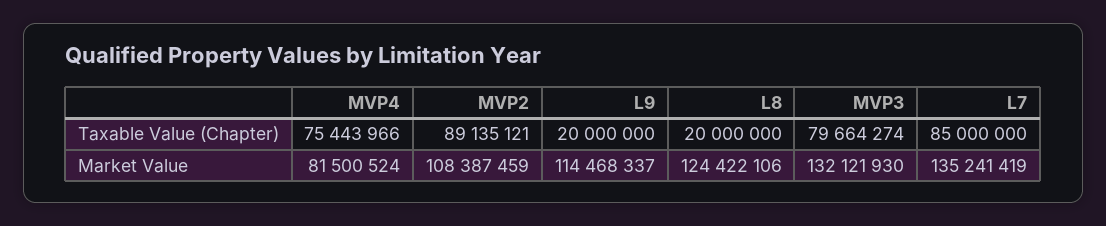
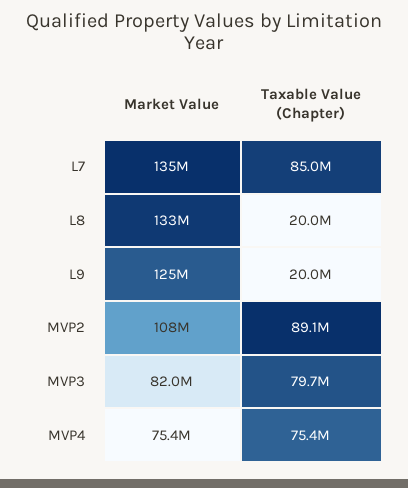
  {
    "MVP4": {
      "Taxable Value (Chapter)": 75443966,
-     "Market Value": 81500524
+     "Market Value": 75400000
    },
    "MVP2": {
      "Taxable Value (Chapter)": 89135121,
      "Market Value": 108387459
    },
    "L9": {
      "Taxable Value (Chapter)": 20000000,
-     "Market Value": 114468337
+     "Market Value": 125000000
    },
    "L8": {
      "Taxable Value (Chapter)": 20000000,
-     "Market Value": 124422106
+     "Market Value": 133000000
    },
    "MVP3": {
      "Taxable Value (Chapter)": 79664274,
-     "Market Value": 132121930
+     "Market Value": 82000000
    },
    "L7": {
      "Taxable Value (Chapter)": 85000000,
      "Market Value": 135241419
    }
  }

